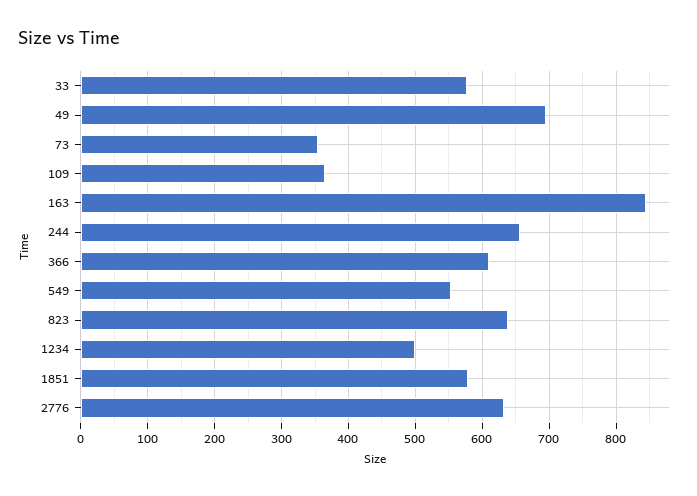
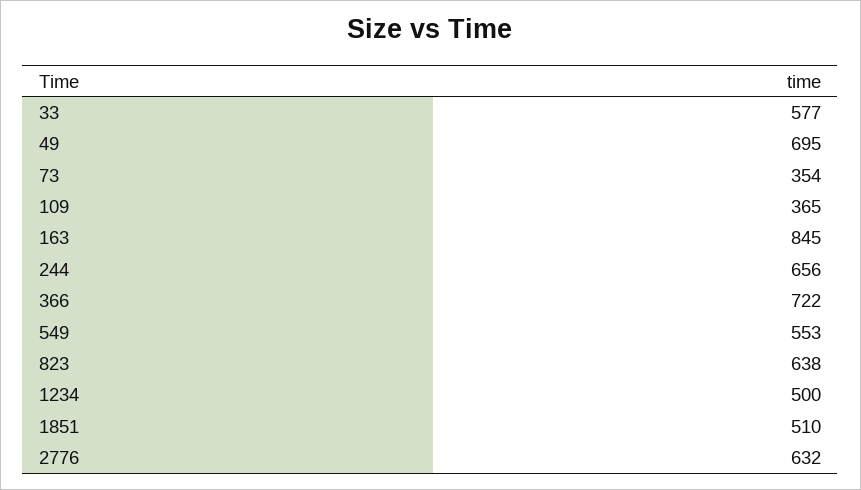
  {
    "33": 577,
    "49": 695,
    "73": 354,
    "109": 365,
    "163": 845,
    "244": 656,
-   "366": 610,
+   "366": 722,
    "549": 553,
    "823": 638,
    "1234": 500,
-   "1851": 580,
+   "1851": 510,
    "2776": 632
  }

